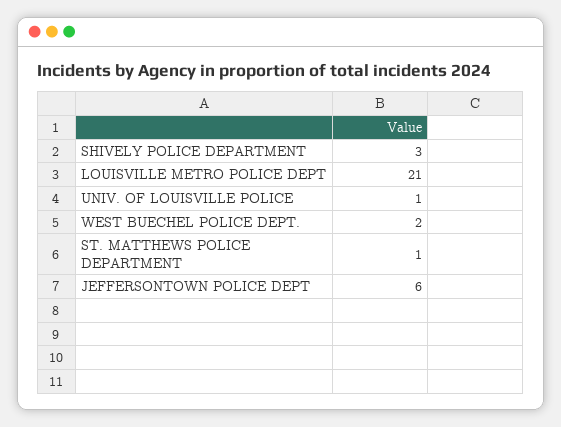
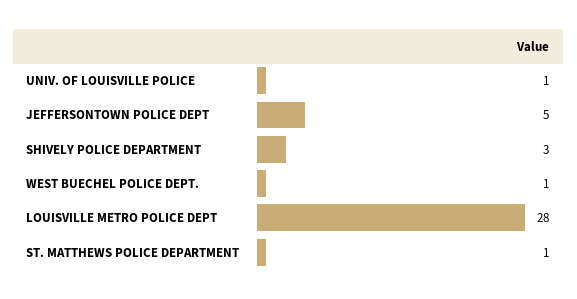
  {
    "SHIVELY POLICE DEPARTMENT": 3,
-   "LOUISVILLE METRO POLICE DEPT": 21,
+   "LOUISVILLE METRO POLICE DEPT": 28,
    "UNIV. OF LOUISVILLE POLICE": 1,
-   "WEST BUECHEL POLICE DEPT.": 2,
+   "WEST BUECHEL POLICE DEPT.": 1,
    "ST. MATTHEWS POLICE DEPARTMENT": 1,
-   "JEFFERSONTOWN POLICE DEPT": 6
+   "JEFFERSONTOWN POLICE DEPT": 5
  }

